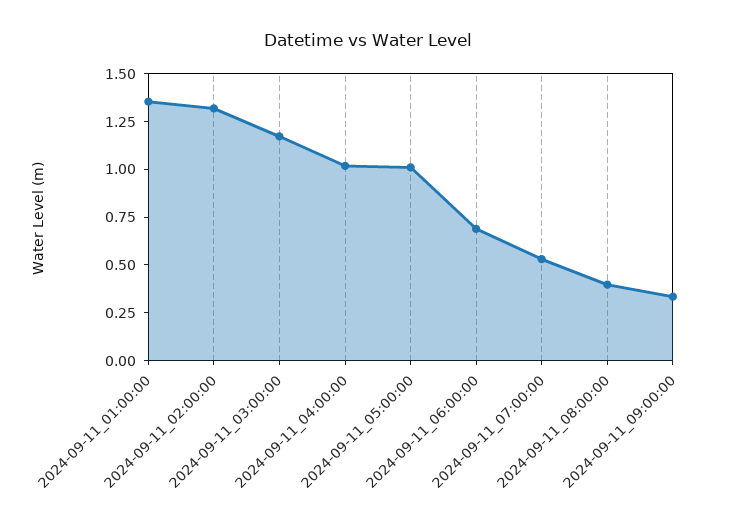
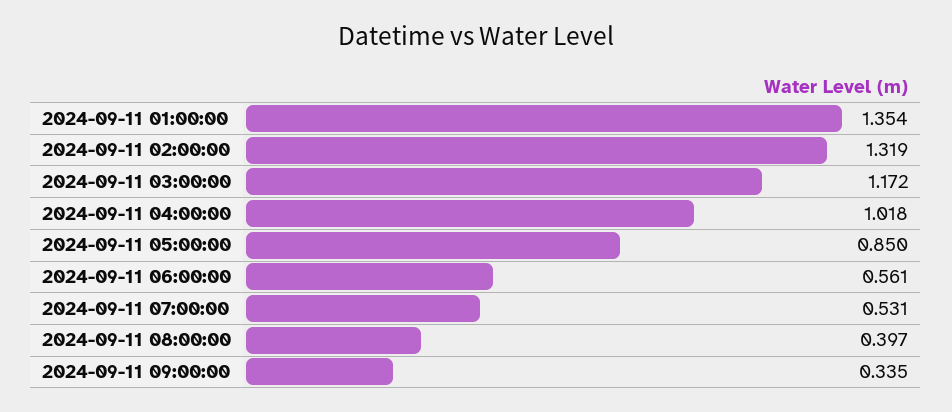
  {
    "2024-09-11_01:00:00": 1.354,
    "2024-09-11_02:00:00": 1.319,
    "2024-09-11_03:00:00": 1.172,
    "2024-09-11_04:00:00": 1.018,
-   "2024-09-11_05:00:00": 1,
+   "2024-09-11_05:00:00": 0.85,
-   "2024-09-11_06:00:00": 0.7,
+   "2024-09-11_06:00:00": 0.561,
    "2024-09-11_07:00:00": 0.531,
    "2024-09-11_08:00:00": 0.397,
    "2024-09-11_09:00:00": 0.335
  }

